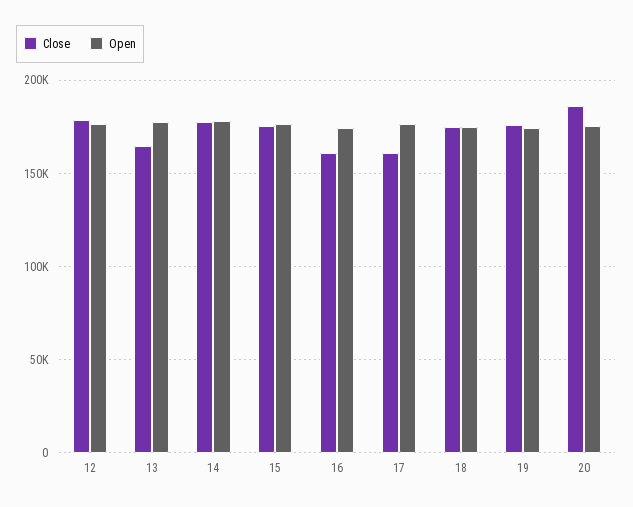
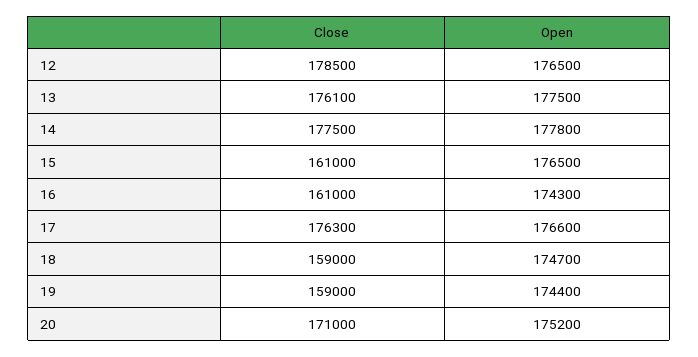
  {
    "Close": {
      "12": 178500,
-     "13": 165000,
+     "13": 176100,
      "14": 177500,
-     "15": 175000,
+     "15": 161000,
      "16": 161000,
-     "17": 160000,
+     "17": 176300,
-     "18": 175000,
+     "18": 159000,
-     "19": 175000,
+     "19": 159000,
-     "20": 185000
+     "20": 171000
    },
    "Open": {
      "12": 176500,
      "13": 177500,
      "14": 177800,
      "15": 176500,
      "16": 174300,
      "17": 176600,
      "18": 174700,
      "19": 174400,
      "20": 175200
    }
  }

